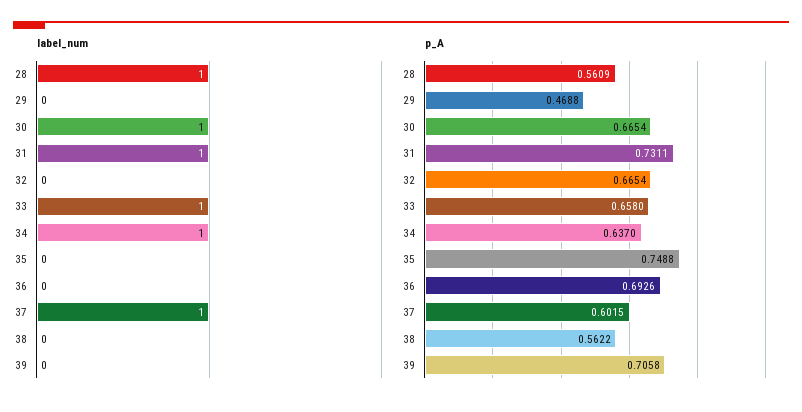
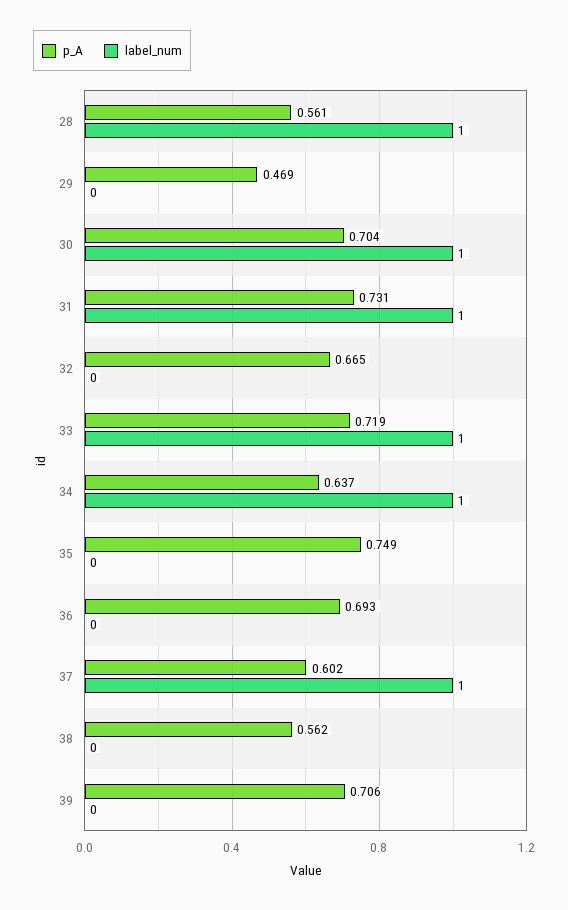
  {
    "label_num": {
      "28": 1,
      "29": 0,
      "30": 1,
      "31": 1,
      "32": 0,
      "33": 1,
      "34": 1,
      "35": 0,
      "36": 0,
      "37": 1,
      "38": 0,
      "39": 0
    },
    "p_A": {
      "28": 0.5609,
      "29": 0.4688,
-     "30": 0.6654,
+     "30": 0.704,
      "31": 0.7311,
      "32": 0.6654,
-     "33": 0.658,
+     "33": 0.719,
      "34": 0.637,
      "35": 0.7488,
      "36": 0.6926,
      "37": 0.6015,
      "38": 0.5622,
      "39": 0.7058
    }
  }

